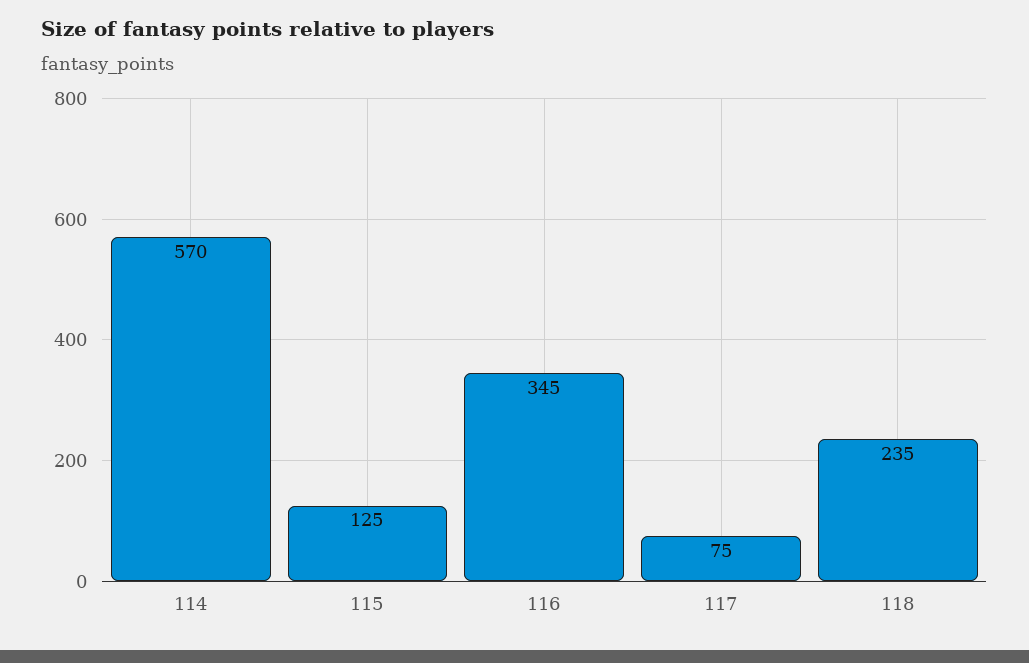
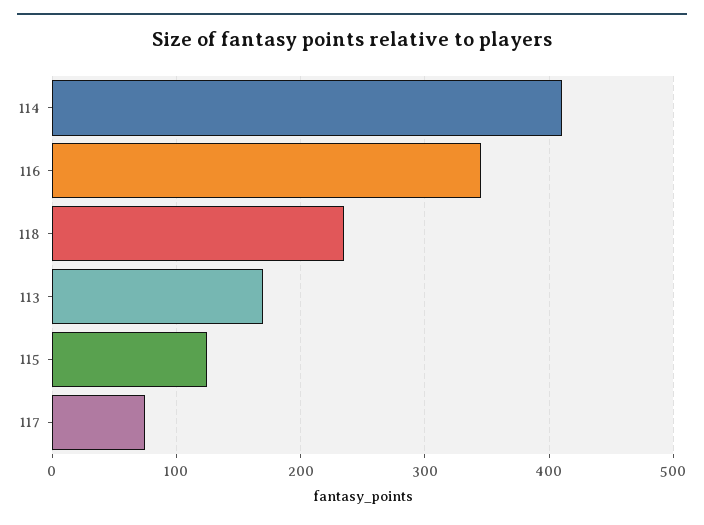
  {
-   "114": 570,
+   "114": 410,
    "115": 125,
    "116": 345,
    "117": 75,
-   "118": 235
+   "118": 235,
+   "113": 170
  }

